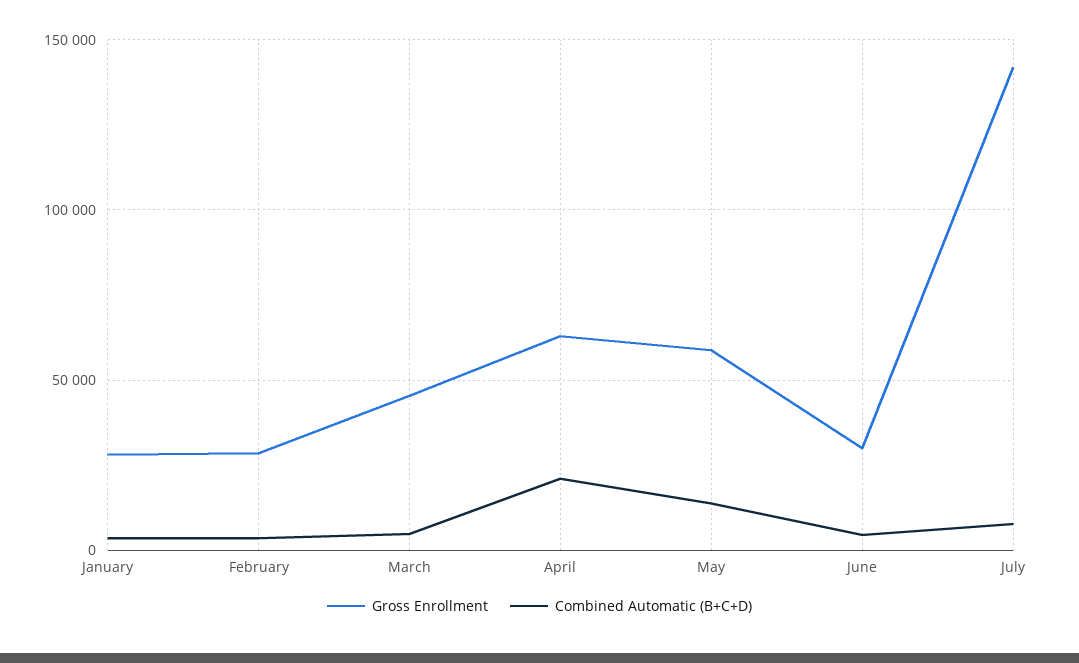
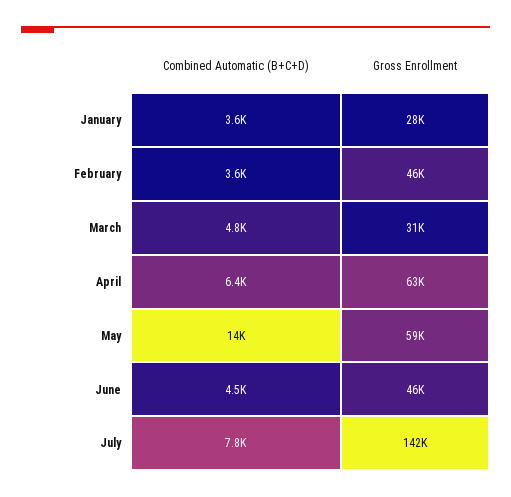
  {
    "Gross Enrollment": {
      "January": 28000,
-     "February": 30000,
+     "February": 46000,
-     "March": 45000,
+     "March": 31000,
      "April": 63000,
      "May": 59000,
-     "June": 30000,
+     "June": 46000,
      "July": 142000
    },
    "Combined Automatic (B+C+D)": {
      "January": 3600,
      "February": 3600,
      "March": 4800,
-     "April": 20000,
+     "April": 6400,
      "May": 14000,
      "June": 4500,
      "July": 7800
    }
  }

